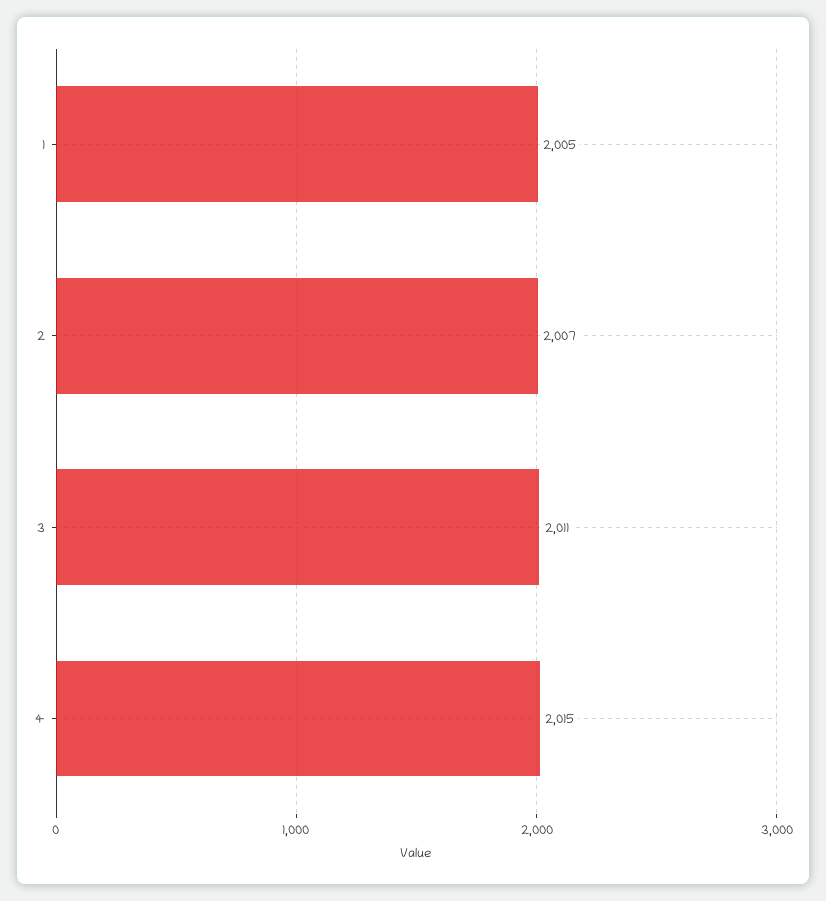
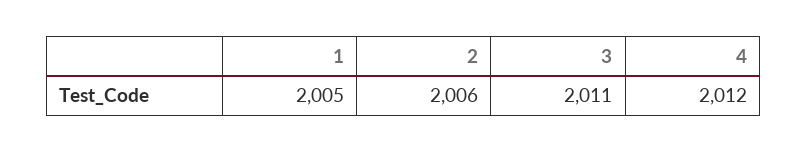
  {
    "1": 2005,
-   "2": 2007,
+   "2": 2006,
    "3": 2011,
-   "4": 2015
+   "4": 2012
  }

